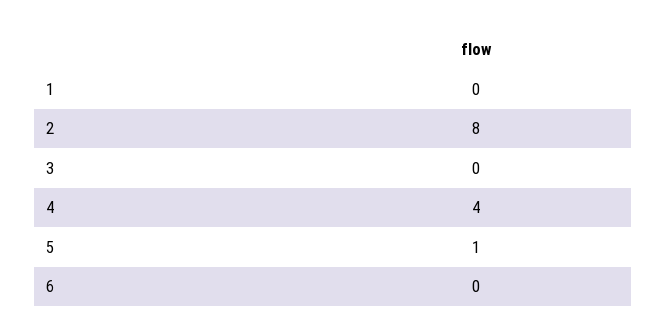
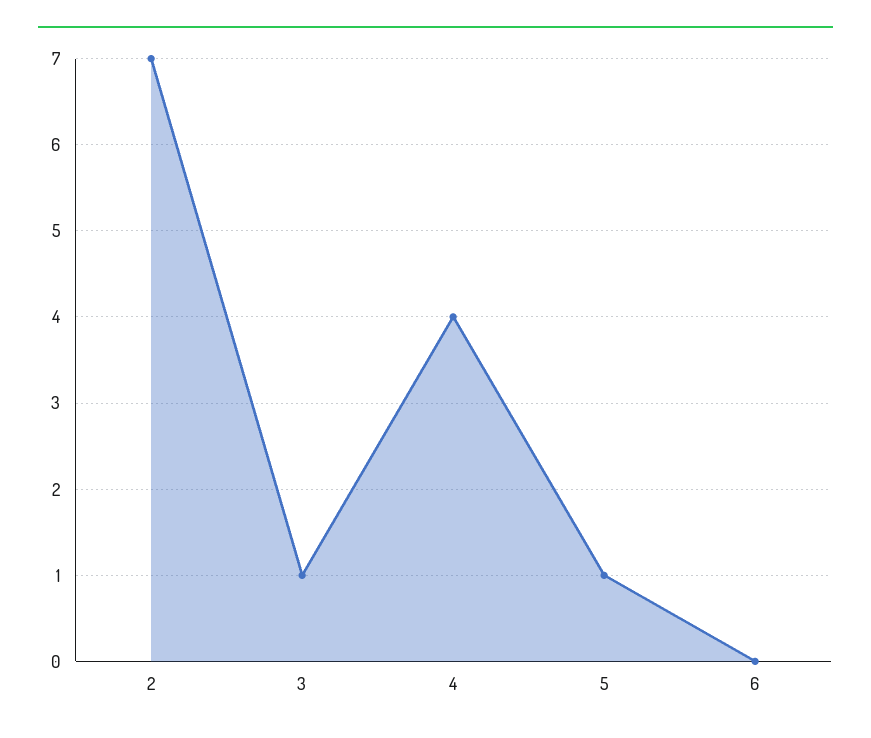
  {
-   "1": 0,
-   "2": 8,
+   "2": 7,
-   "3": 0,
+   "3": 1,
    "4": 4,
    "5": 1,
    "6": 0
  }

